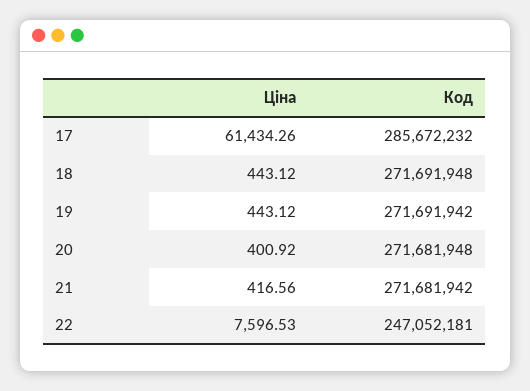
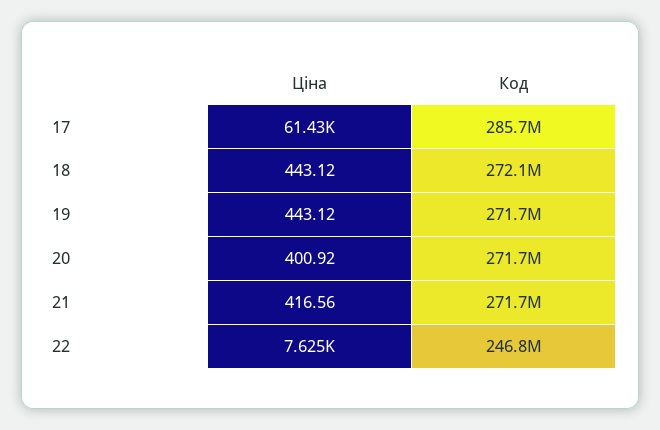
  {
    "Ціна": {
      "17": 61434.26,
      "18": 443.12,
      "19": 443.12,
      "20": 400.92,
      "21": 416.56,
-     "22": 7596.53
+     "22": 7625
    },
    "Код": {
      "17": 285672232,
-     "18": 271691948,
+     "18": 272100000,
      "19": 271691942,
      "20": 271681948,
      "21": 271681942,
-     "22": 247052181
+     "22": 246800000
    }
  }

